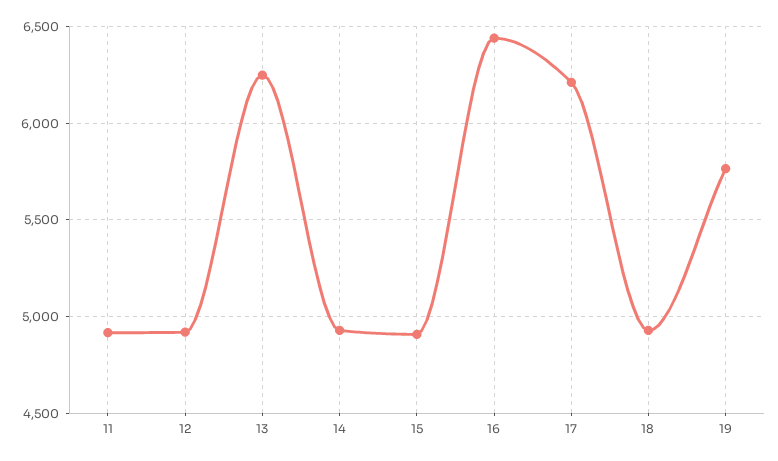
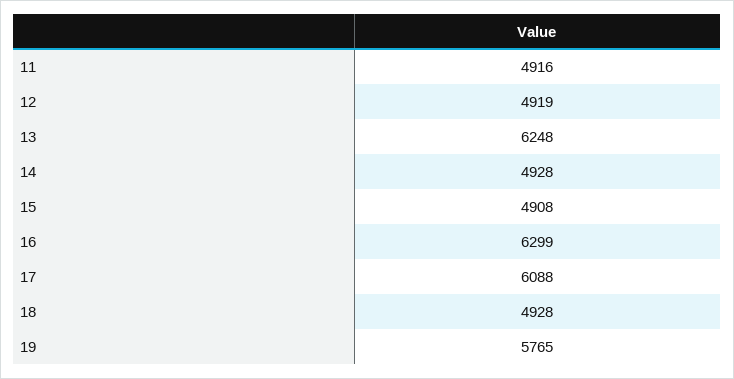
  {
    "11": 4916,
    "12": 4919,
    "13": 6248,
    "14": 4928,
    "15": 4908,
-   "16": 6450,
+   "16": 6299,
-   "17": 6200,
+   "17": 6088,
    "18": 4928,
    "19": 5765
  }

